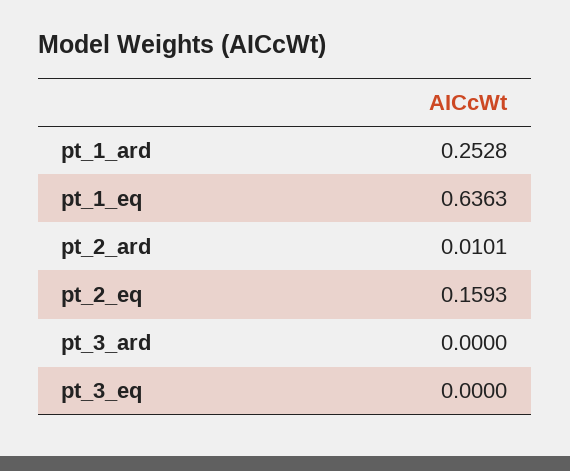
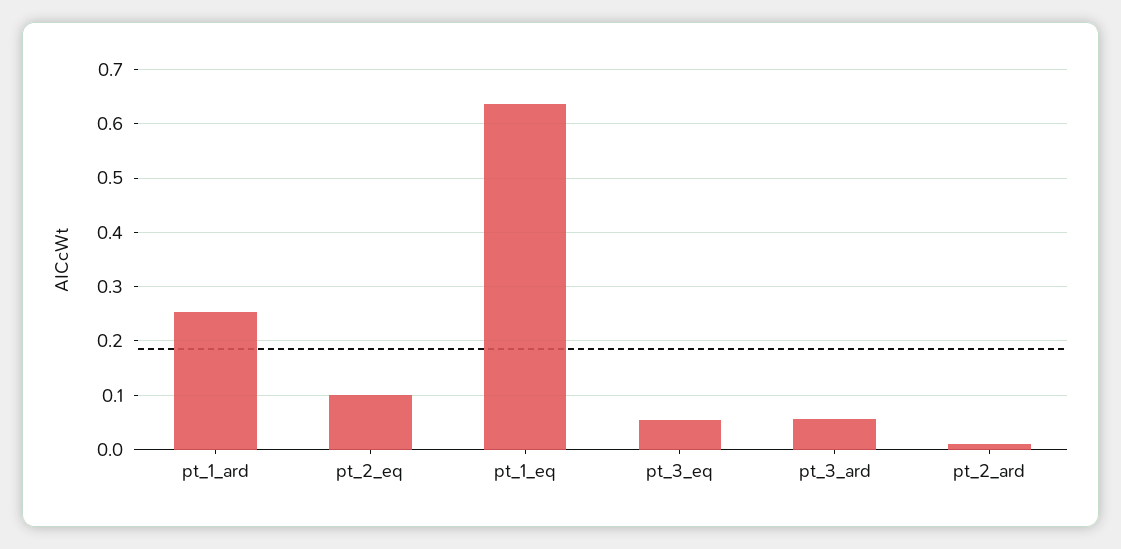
  {
    "pt_1_ard": 0.2528,
    "pt_1_eq": 0.6363,
    "pt_2_ard": 0.0101,
-   "pt_2_eq": 0.1593,
+   "pt_2_eq": 0.1,
-   "pt_3_ard": 0,
+   "pt_3_ard": 0.06,
-   "pt_3_eq": 0
+   "pt_3_eq": 0.06
  }

